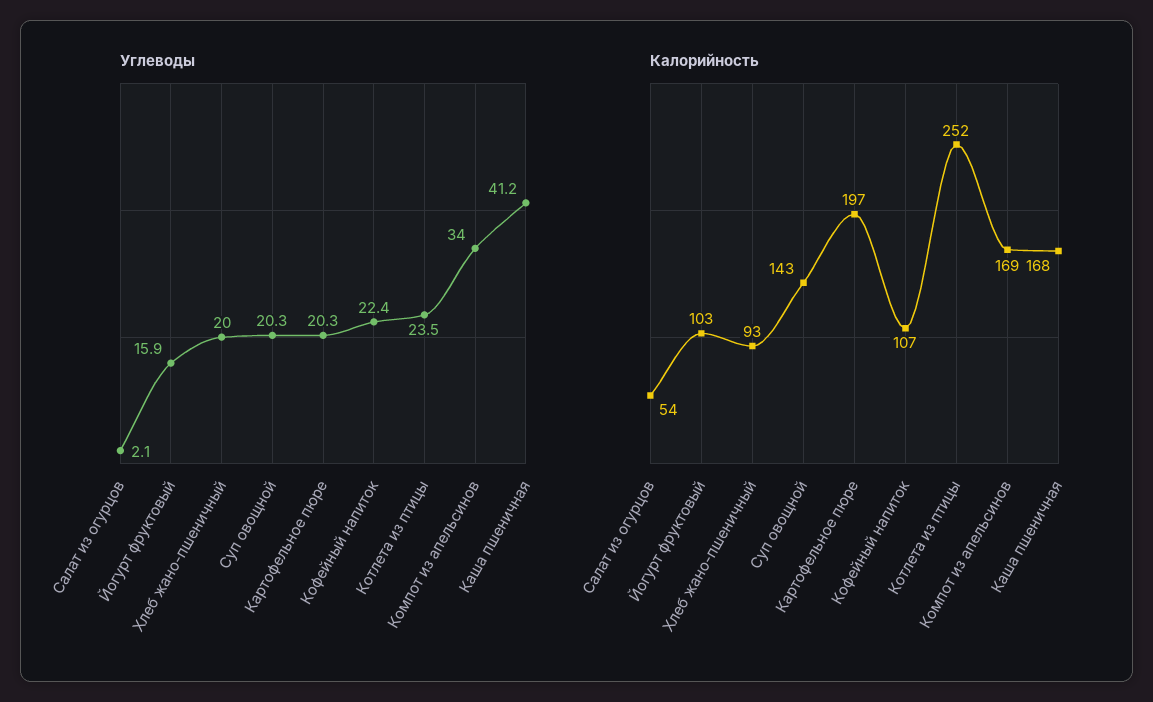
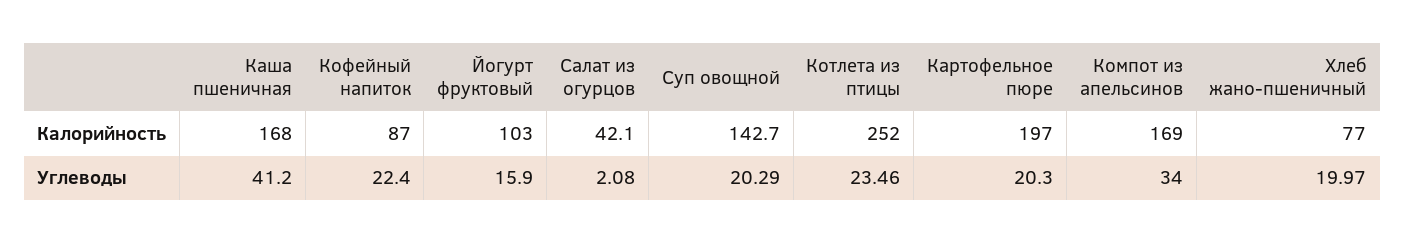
  {
    "Углеводы": {
      "Салат из огурцов": 2.08,
      "Йогурт фруктовый": 15.9,
      "Хлеб жано-пшеничный": 19.97,
      "Суп овощной": 20.29,
      "Картофельное пюре": 20.3,
      "Кофейный напиток": 22.4,
      "Котлета из птицы": 23.46,
      "Компот из апельсинов": 34,
      "Каша пшеничная": 41.2
    },
    "Калорийность": {
-     "Салат из огурцов": 54,
+     "Салат из огурцов": 42.1,
      "Йогурт фруктовый": 103,
-     "Хлеб жано-пшеничный": 93,
+     "Хлеб жано-пшеничный": 77,
      "Суп овощной": 142.7,
      "Картофельное пюре": 197,
-     "Кофейный напиток": 107,
+     "Кофейный напиток": 87,
      "Котлета из птицы": 252,
      "Компот из апельсинов": 169,
      "Каша пшеничная": 168
    }
  }

